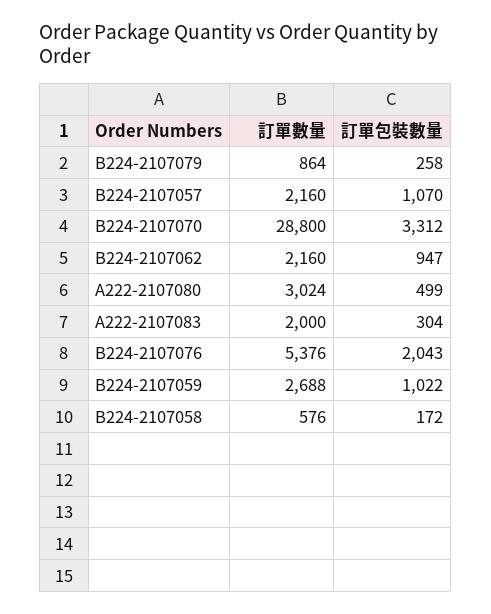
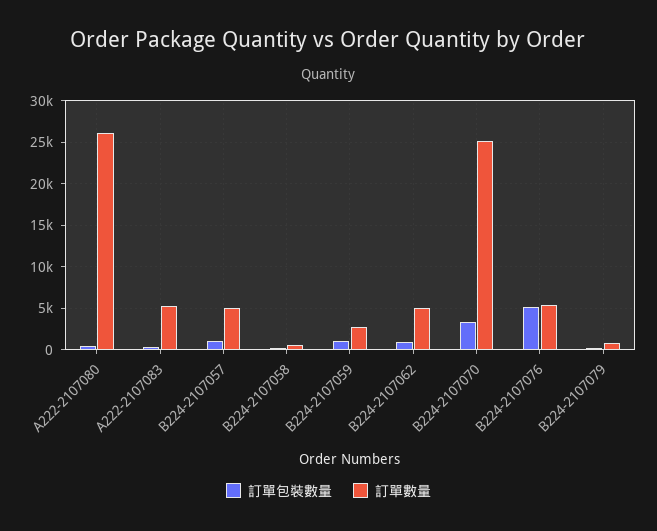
  {
    "訂單數量": {
      "B224-2107079": 864,
-     "B224-2107057": 2160,
+     "B224-2107057": 5000,
-     "B224-2107070": 28800,
+     "B224-2107070": 25000,
-     "B224-2107062": 2160,
+     "B224-2107062": 5000,
-     "A222-2107080": 3024,
+     "A222-2107080": 26000,
-     "A222-2107083": 2000,
+     "A222-2107083": 5000,
      "B224-2107076": 5376,
      "B224-2107059": 2688,
      "B224-2107058": 576
    },
    "訂單包裝數量": {
      "B224-2107079": 258,
      "B224-2107057": 1070,
      "B224-2107070": 3312,
      "B224-2107062": 947,
      "A222-2107080": 499,
      "A222-2107083": 304,
-     "B224-2107076": 2043,
+     "B224-2107076": 5000,
      "B224-2107059": 1022,
      "B224-2107058": 172
    }
  }

